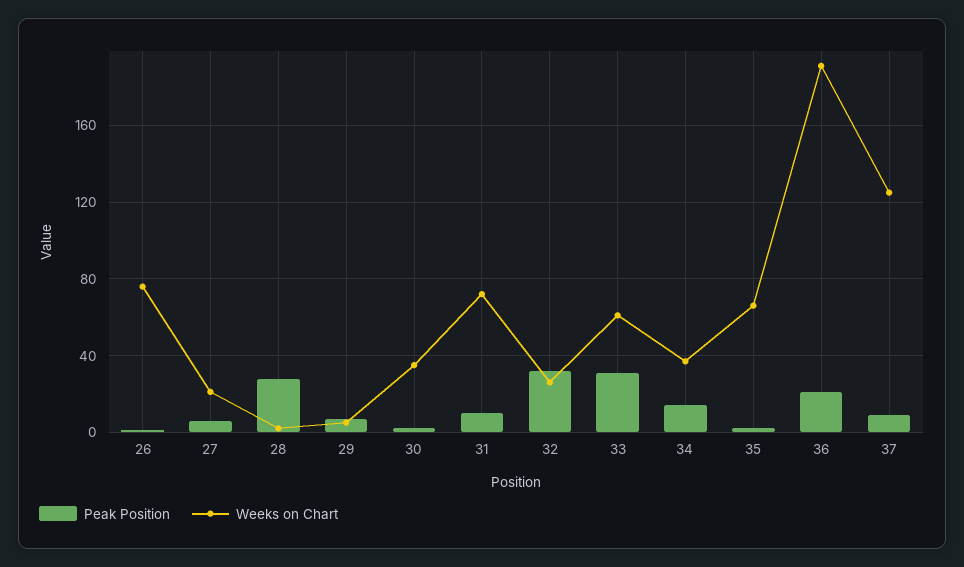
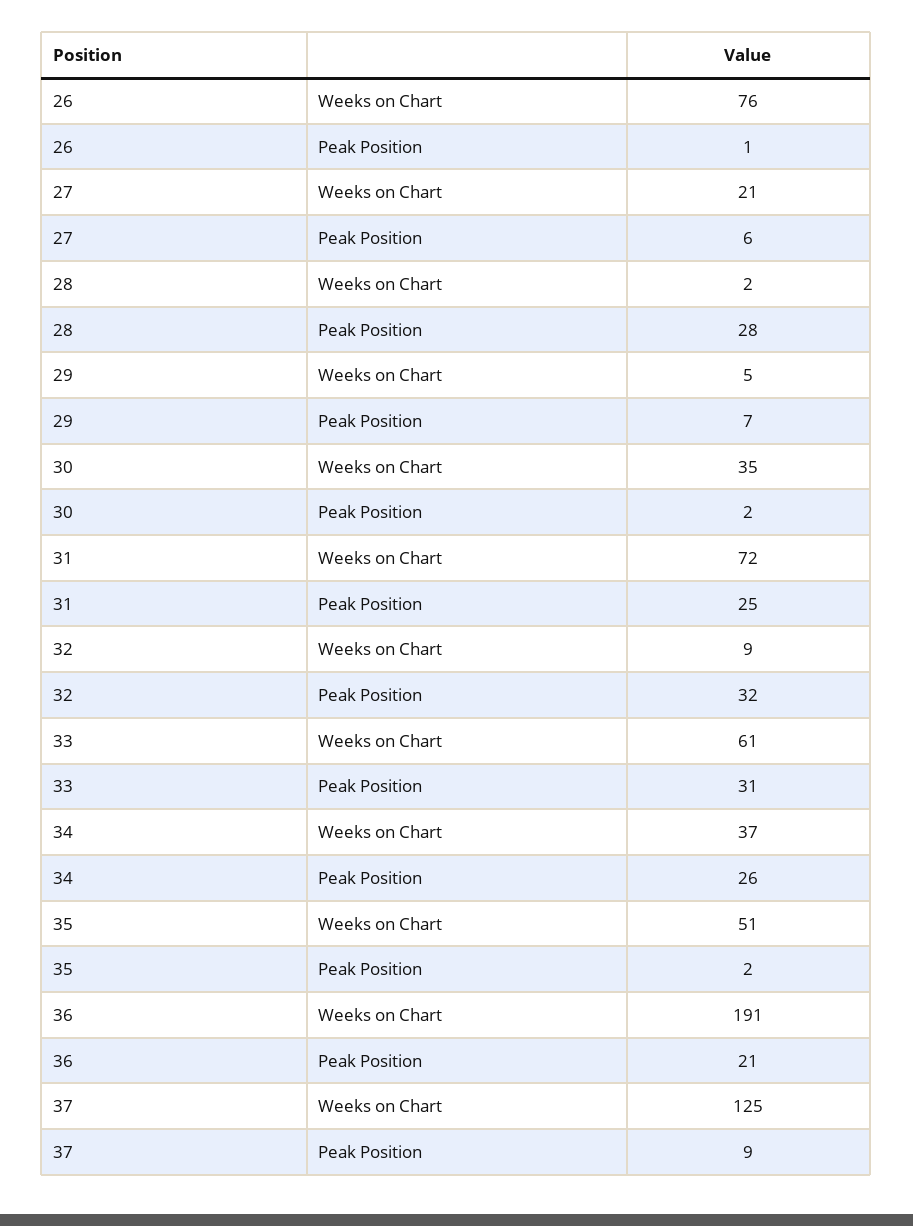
  {
    "Peak Position": {
      "26": 1,
      "27": 6,
      "28": 28,
      "29": 7,
      "30": 2,
-     "31": 10,
+     "31": 25,
      "32": 32,
      "33": 31,
-     "34": 15,
+     "34": 26,
      "35": 2,
      "36": 21,
      "37": 9
    },
    "Weeks on Chart": {
      "26": 76,
      "27": 21,
      "28": 2,
      "29": 5,
      "30": 35,
      "31": 72,
-     "32": 25,
+     "32": 9,
      "33": 61,
      "34": 37,
-     "35": 65,
+     "35": 51,
      "36": 191,
      "37": 125
    }
  }

